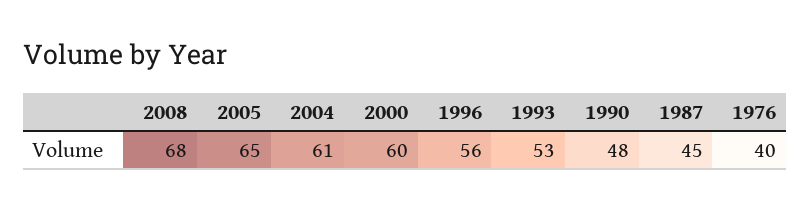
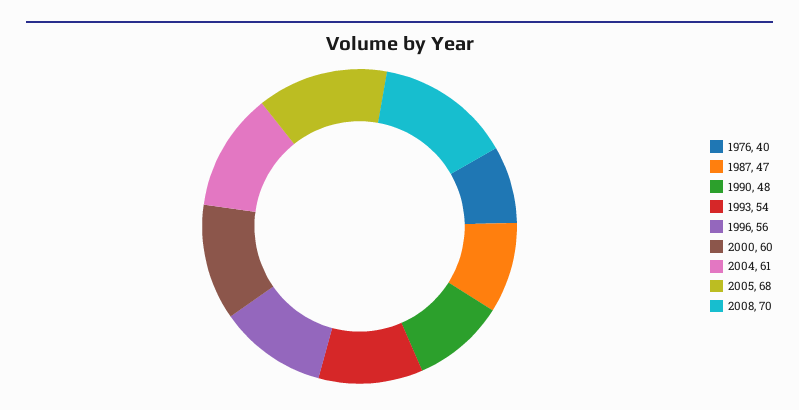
  {
-   "2008": 68,
+   "2008": 70,
-   "2005": 65,
+   "2005": 68,
    "2004": 61,
    "2000": 60,
    "1996": 56,
-   "1993": 53,
+   "1993": 54,
    "1990": 48,
-   "1987": 45,
+   "1987": 47,
    "1976": 40
  }

